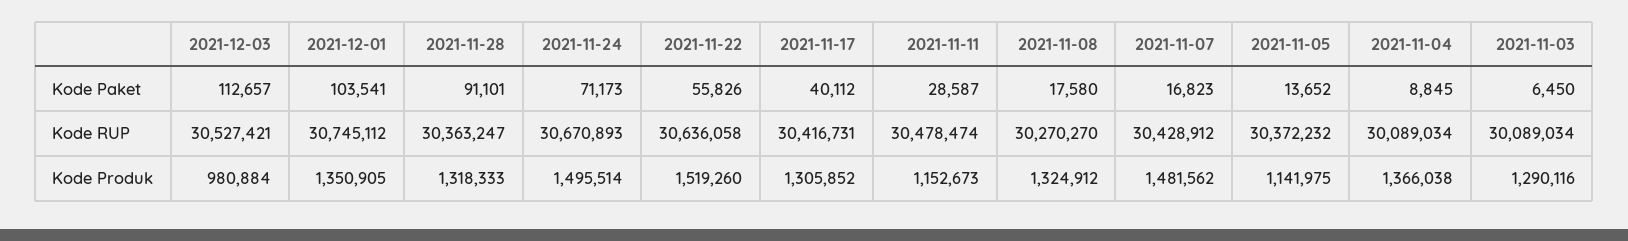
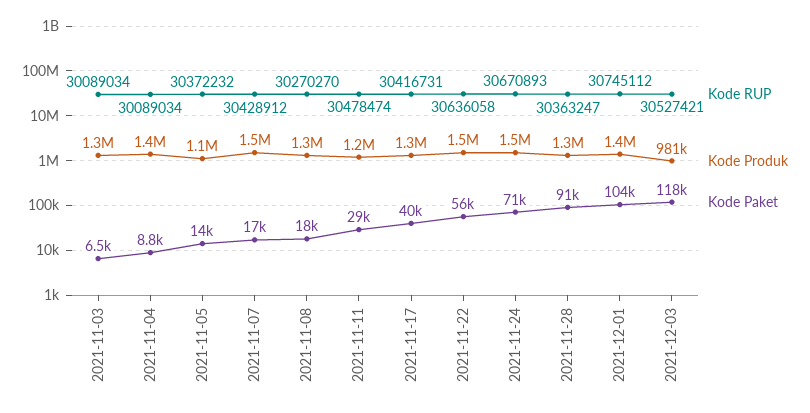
  {
    "Kode Paket": {
-     "2021-12-03": 112657,
+     "2021-12-03": 118000,
      "2021-12-01": 103541,
      "2021-11-28": 91101,
      "2021-11-24": 71173,
      "2021-11-22": 55826,
      "2021-11-17": 40112,
      "2021-11-11": 28587,
      "2021-11-08": 17580,
      "2021-11-07": 16823,
      "2021-11-05": 13652,
      "2021-11-04": 8845,
      "2021-11-03": 6450
    },
    "Kode RUP": {
      "2021-12-03": 30527421,
      "2021-12-01": 30745112,
      "2021-11-28": 30363247,
      "2021-11-24": 30670893,
      "2021-11-22": 30636058,
      "2021-11-17": 30416731,
      "2021-11-11": 30478474,
      "2021-11-08": 30270270,
      "2021-11-07": 30428912,
      "2021-11-05": 30372232,
      "2021-11-04": 30089034,
      "2021-11-03": 30089034
    },
    "Kode Produk": {
      "2021-12-03": 980884,
      "2021-12-01": 1350905,
      "2021-11-28": 1318333,
      "2021-11-24": 1495514,
      "2021-11-22": 1519260,
      "2021-11-17": 1305852,
      "2021-11-11": 1152673,
      "2021-11-08": 1324912,
      "2021-11-07": 1481562,
      "2021-11-05": 1141975,
      "2021-11-04": 1366038,
      "2021-11-03": 1290116
    }
  }

